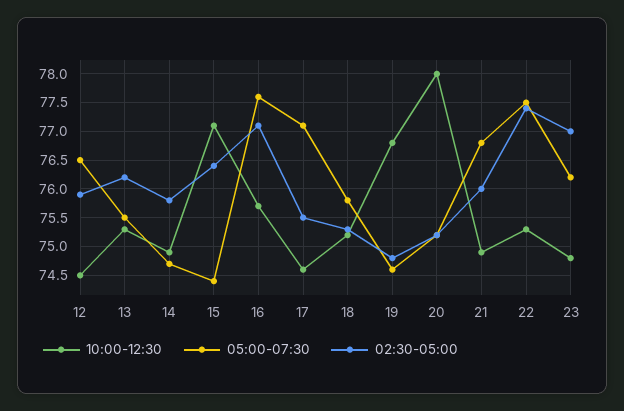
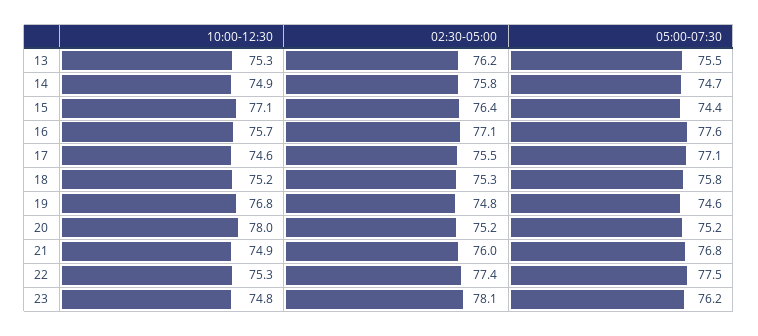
  {
    "10:00-12:30": {
-     "12": 74.5,
      "13": 75.3,
      "14": 74.9,
      "15": 77.1,
      "16": 75.7,
      "17": 74.6,
      "18": 75.2,
      "19": 76.8,
      "20": 78,
      "21": 74.9,
      "22": 75.3,
      "23": 74.8
    },
    "05:00-07:30": {
-     "12": 76.5,
      "13": 75.5,
      "14": 74.7,
      "15": 74.4,
      "16": 77.6,
      "17": 77.1,
      "18": 75.8,
      "19": 74.6,
      "20": 75.2,
      "21": 76.8,
      "22": 77.5,
      "23": 76.2
    },
    "02:30-05:00": {
-     "12": 76,
      "13": 76.2,
      "14": 75.8,
      "15": 76.4,
      "16": 77.1,
      "17": 75.5,
      "18": 75.3,
      "19": 74.8,
      "20": 75.2,
      "21": 76,
      "22": 77.4,
-     "23": 77
+     "23": 78.1
    }
  }

